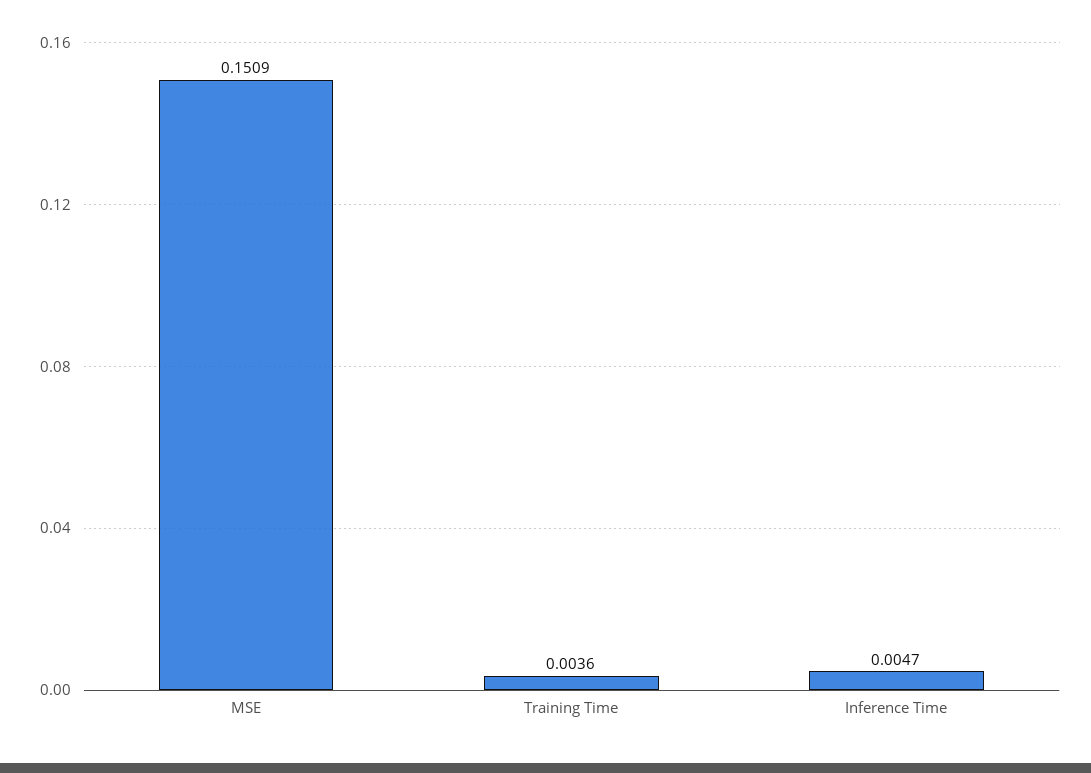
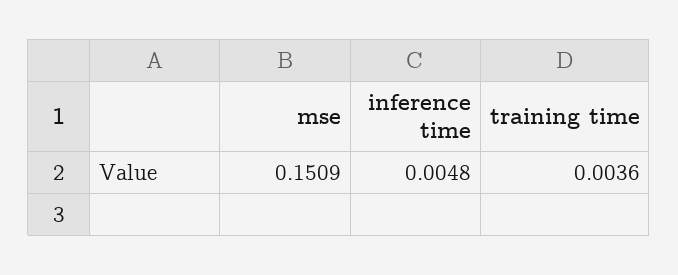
  {
    "MSE": 0.1509,
    "Training Time": 0.0036,
-   "Inference Time": 0.0047
+   "Inference Time": 0.0048
  }

